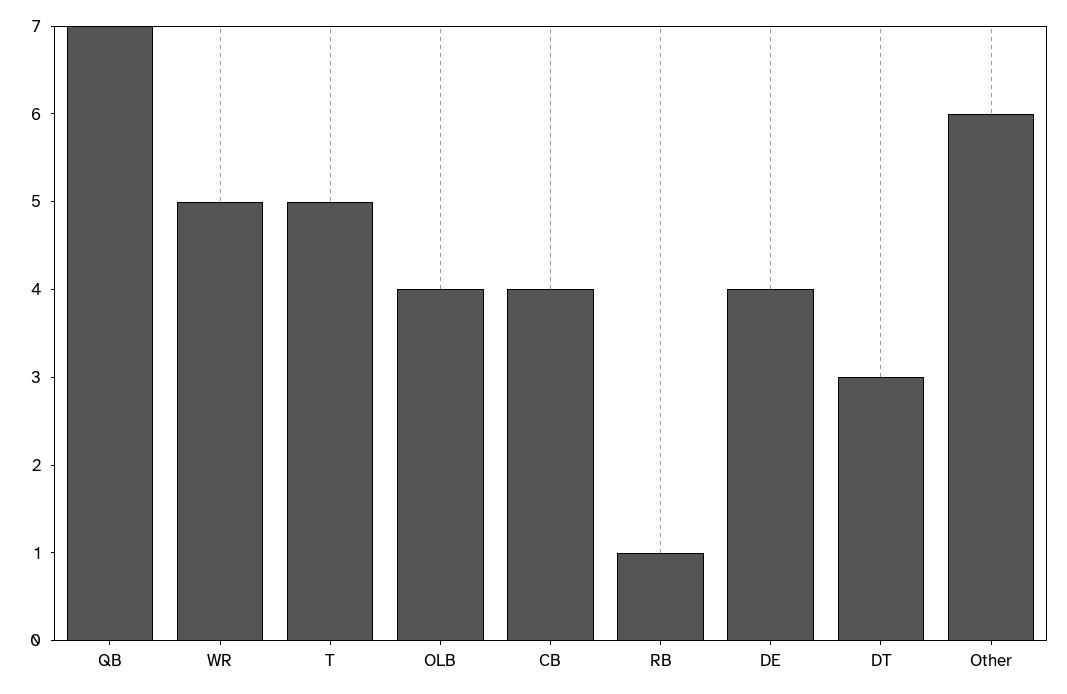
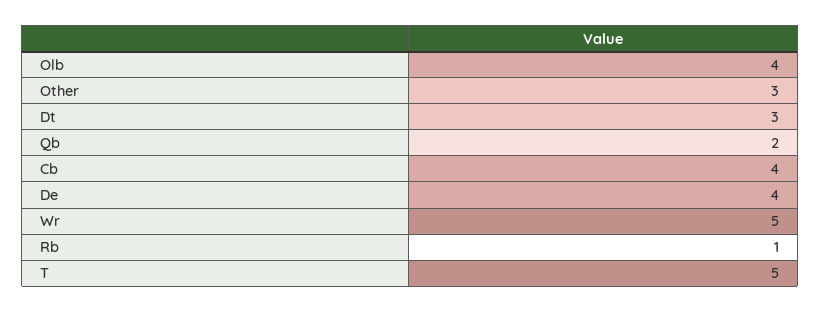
  {
-   "QB": 7,
+   "QB": 2,
    "WR": 5,
    "T": 5,
    "OLB": 4,
    "CB": 4,
    "RB": 1,
    "DE": 4,
    "DT": 3,
-   "Other": 6
+   "Other": 3
  }

